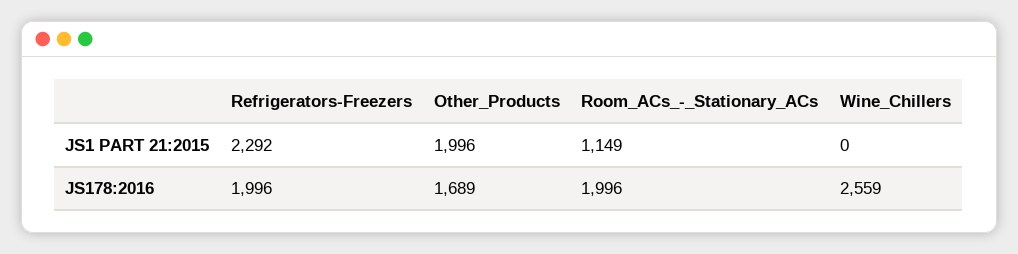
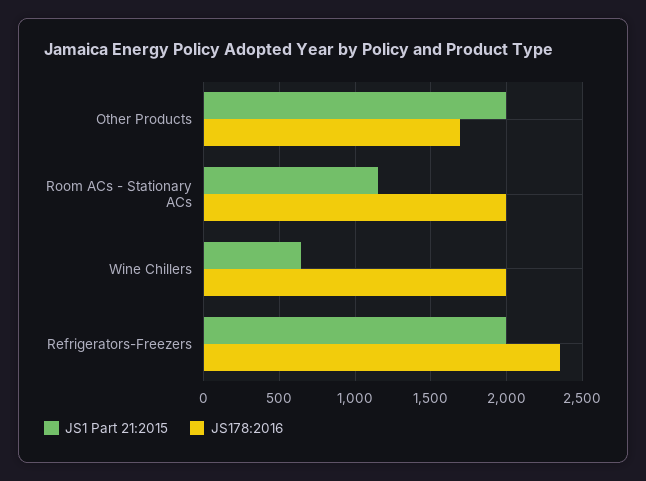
  {
    "JS1 PART 21:2015": {
-     "Refrigerators-Freezers": 2292,
+     "Refrigerators-Freezers": 2000,
      "Other_Products": 1996,
      "Room_ACs_-_Stationary_ACs": 1149,
-     "Wine_Chillers": 0
+     "Wine_Chillers": 650
    },
    "JS178:2016": {
-     "Refrigerators-Freezers": 1996,
+     "Refrigerators-Freezers": 2350,
      "Other_Products": 1689,
      "Room_ACs_-_Stationary_ACs": 1996,
-     "Wine_Chillers": 2559
+     "Wine_Chillers": 2000
    }
  }

